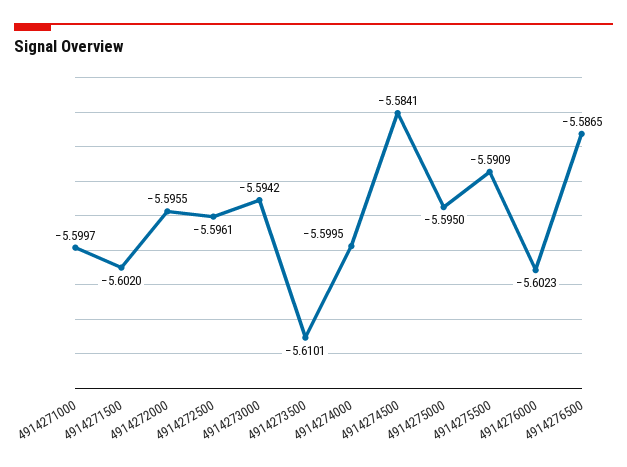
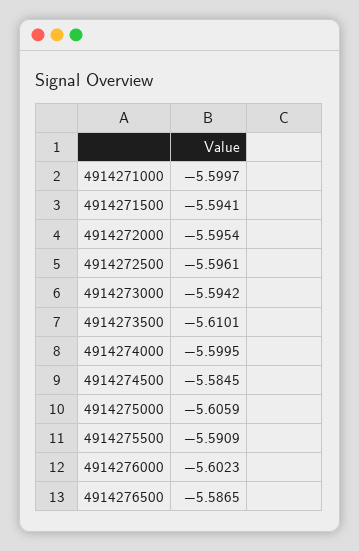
  {
    "4914271000": -5.5997,
-   "4914271500": -5.602,
+   "4914271500": -5.5941,
-   "4914272000": -5.5955,
+   "4914272000": -5.5954,
    "4914272500": -5.5961,
    "4914273000": -5.5942,
    "4914273500": -5.6101,
    "4914274000": -5.5995,
-   "4914274500": -5.5841,
+   "4914274500": -5.5845,
-   "4914275000": -5.595,
+   "4914275000": -5.6059,
    "4914275500": -5.5909,
    "4914276000": -5.6023,
    "4914276500": -5.5865
  }

